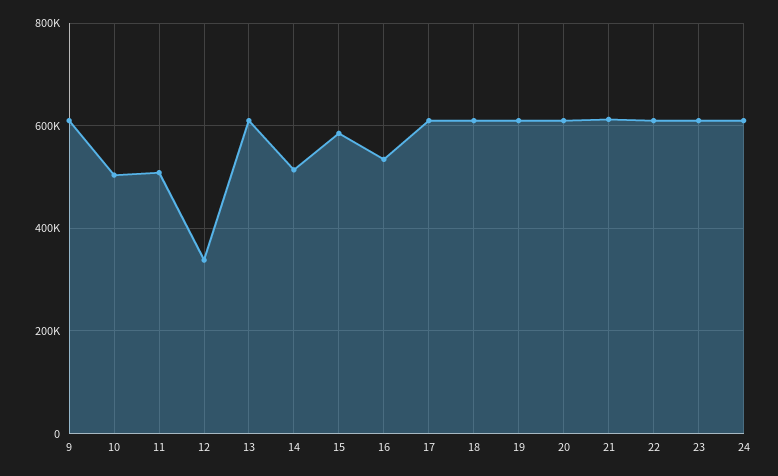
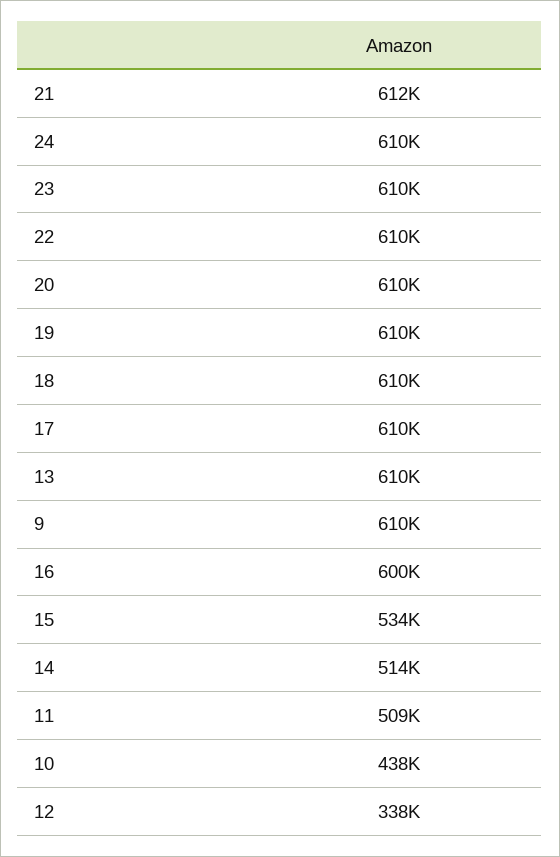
  {
    "9": 610000,
-   "10": 500000,
+   "10": 438000,
    "11": 509000,
    "12": 338000,
    "13": 610000,
    "14": 514000,
-   "15": 580000,
+   "15": 534000,
-   "16": 540000,
+   "16": 600000,
    "17": 610000,
    "18": 610000,
    "19": 610000,
    "20": 610000,
    "21": 612000,
    "22": 610000,
    "23": 610000,
    "24": 610000
  }

